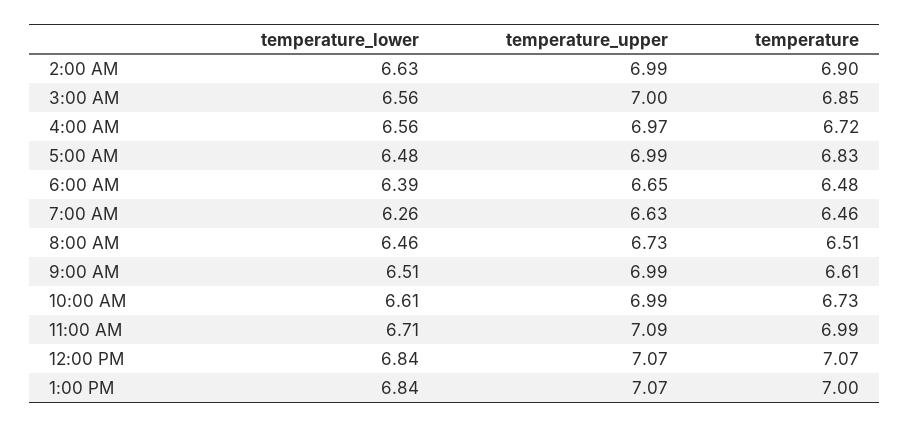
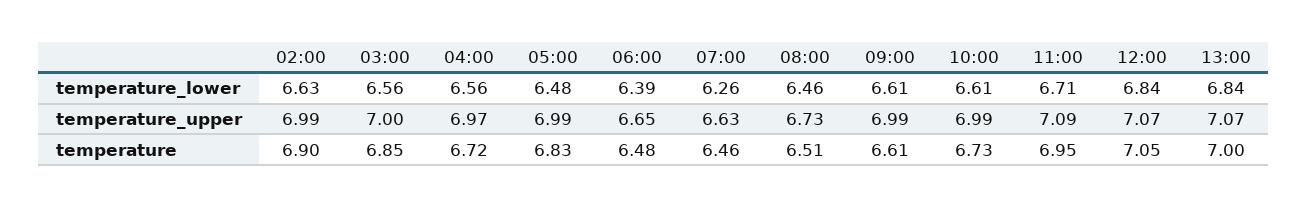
  {
    "temperature_lower": {
      "2:00 AM": 6.63,
      "3:00 AM": 6.56,
      "4:00 AM": 6.56,
      "5:00 AM": 6.48,
      "6:00 AM": 6.39,
      "7:00 AM": 6.26,
      "8:00 AM": 6.46,
-     "9:00 AM": 6.51,
+     "9:00 AM": 6.61,
      "10:00 AM": 6.61,
      "11:00 AM": 6.71,
      "12:00 PM": 6.84,
      "1:00 PM": 6.84
    },
    "temperature_upper": {
      "2:00 AM": 6.99,
      "3:00 AM": 7,
      "4:00 AM": 6.97,
      "5:00 AM": 6.99,
      "6:00 AM": 6.65,
      "7:00 AM": 6.63,
      "8:00 AM": 6.73,
      "9:00 AM": 6.99,
      "10:00 AM": 6.99,
      "11:00 AM": 7.09,
      "12:00 PM": 7.07,
      "1:00 PM": 7.07
    },
    "temperature": {
      "2:00 AM": 6.9,
      "3:00 AM": 6.85,
      "4:00 AM": 6.72,
      "5:00 AM": 6.83,
      "6:00 AM": 6.48,
      "7:00 AM": 6.46,
      "8:00 AM": 6.51,
      "9:00 AM": 6.61,
      "10:00 AM": 6.73,
-     "11:00 AM": 6.99,
+     "11:00 AM": 6.95,
-     "12:00 PM": 7.07,
+     "12:00 PM": 7.05,
      "1:00 PM": 7
    }
  }

